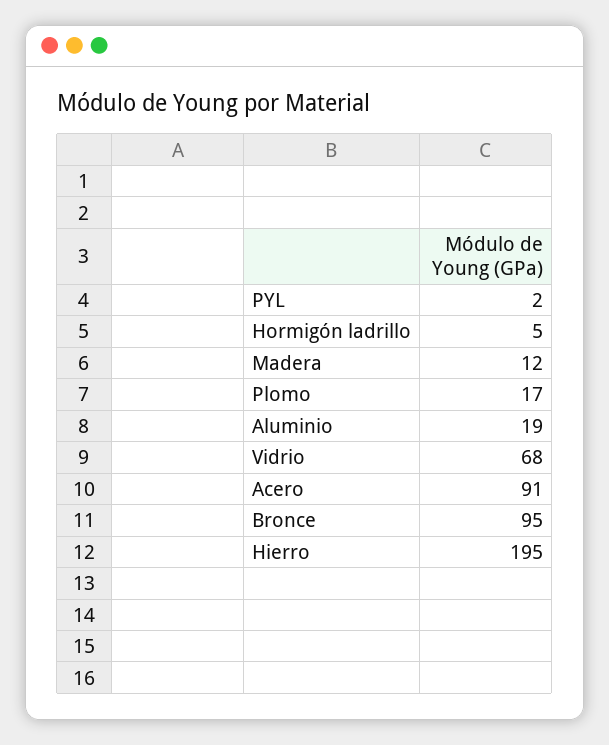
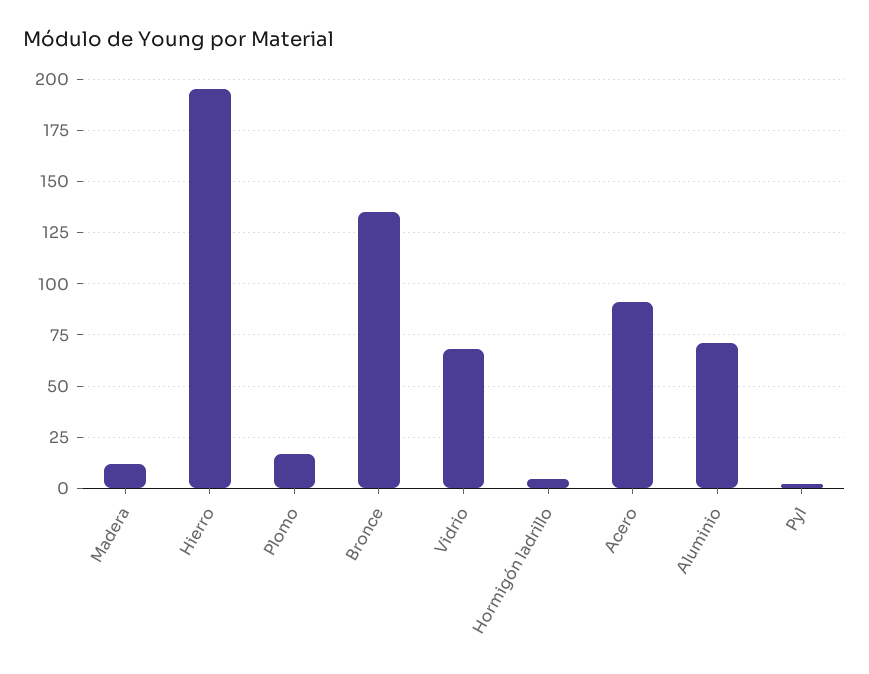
  {
    "PYL": 2,
    "Hormigón ladrillo": 5,
    "Madera": 12,
    "Plomo": 17,
-   "Aluminio": 19,
+   "Aluminio": 70,
    "Vidrio": 68,
    "Acero": 91,
-   "Bronce": 95,
+   "Bronce": 135,
    "Hierro": 195
  }

